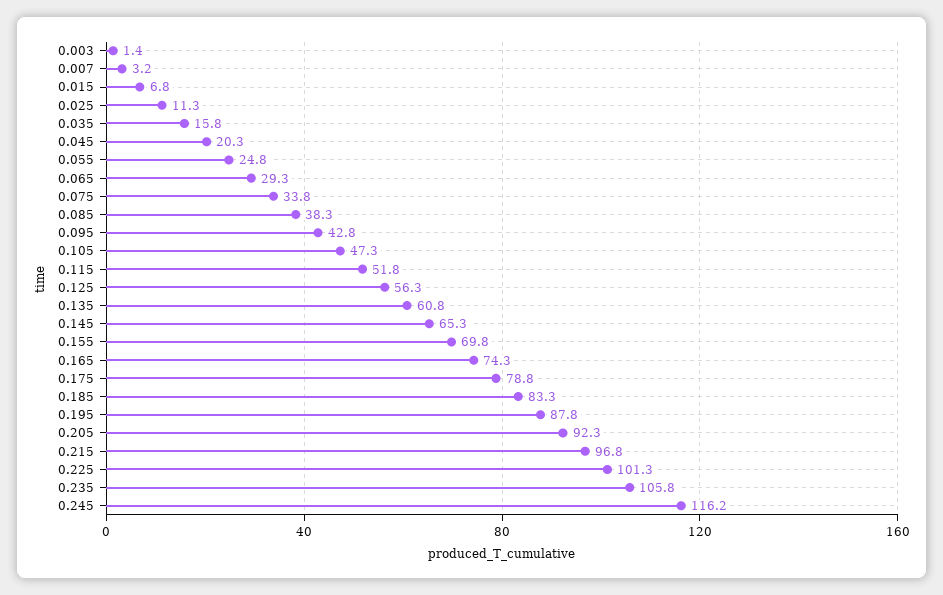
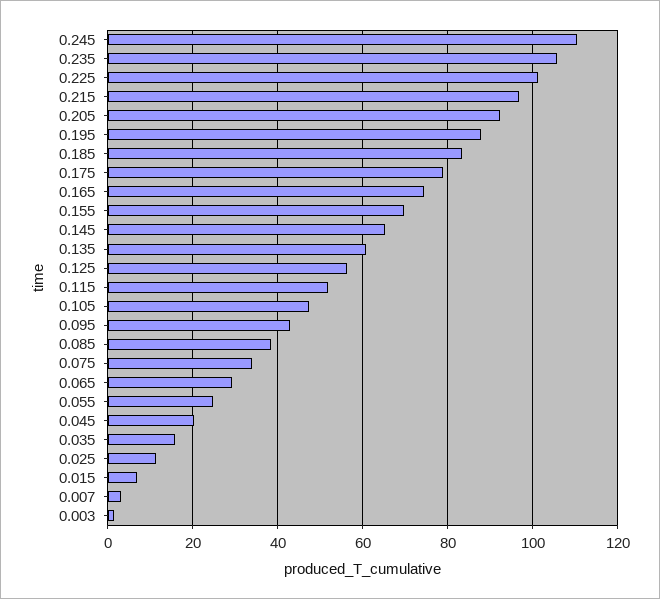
  {
    "0.003": 1.4,
    "0.007": 3.2,
    "0.015": 6.8,
    "0.025": 11.3,
    "0.035": 15.8,
    "0.045": 20.3,
    "0.055": 24.8,
    "0.065": 29.3,
    "0.075": 33.8,
    "0.085": 38.3,
    "0.095": 42.8,
    "0.105": 47.3,
    "0.115": 51.8,
    "0.125": 56.3,
    "0.135": 60.8,
    "0.145": 65.3,
    "0.155": 69.8,
    "0.165": 74.3,
    "0.175": 78.8,
    "0.185": 83.3,
    "0.195": 87.8,
    "0.205": 92.3,
    "0.215": 96.8,
    "0.225": 101.3,
    "0.235": 105.8,
-   "0.245": 116.2
+   "0.245": 110
  }

